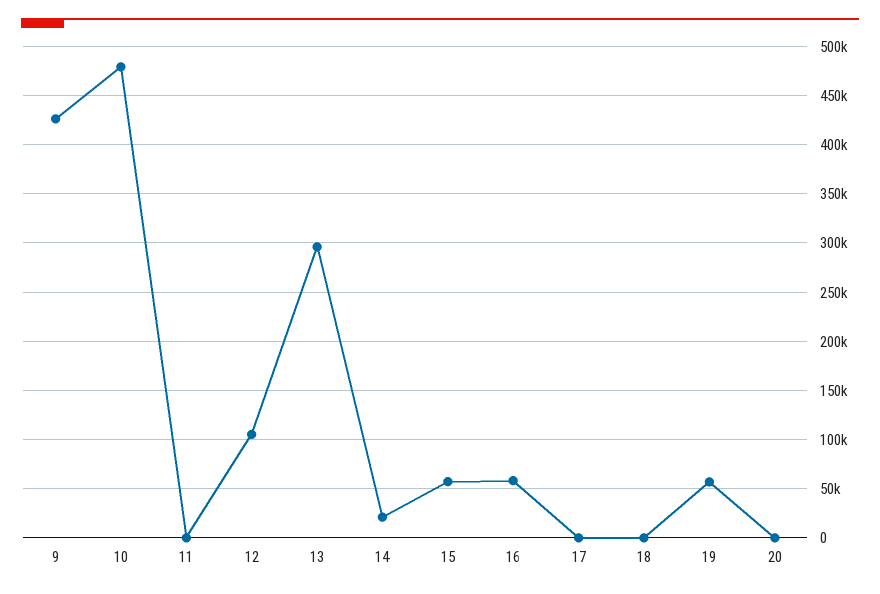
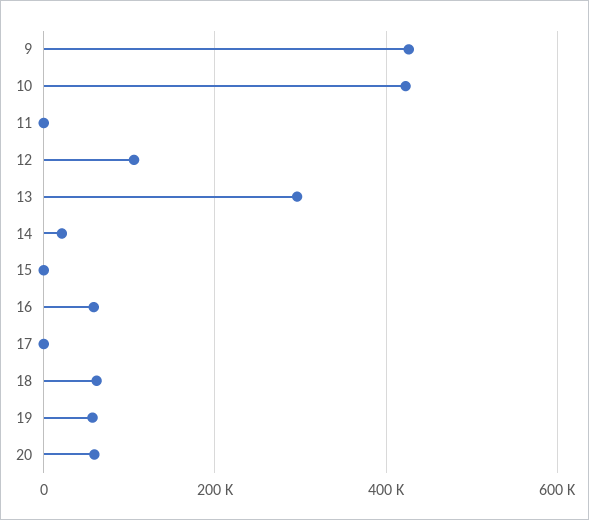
  {
    "9": 430000,
-   "10": 480000,
+   "10": 420000,
    "11": 0,
    "12": 110000,
    "13": 300000,
    "14": 20000,
-   "15": 60000,
+   "15": 0,
    "16": 60000,
    "17": 0,
-   "18": 0,
+   "18": 60000,
    "19": 60000,
-   "20": 0
+   "20": 60000
  }

